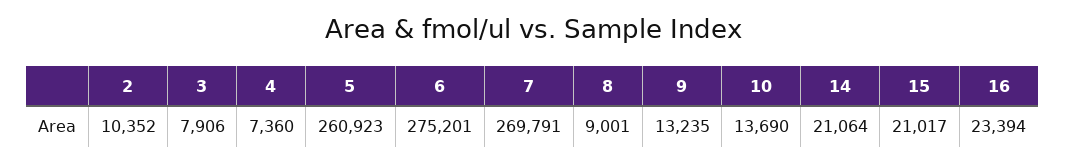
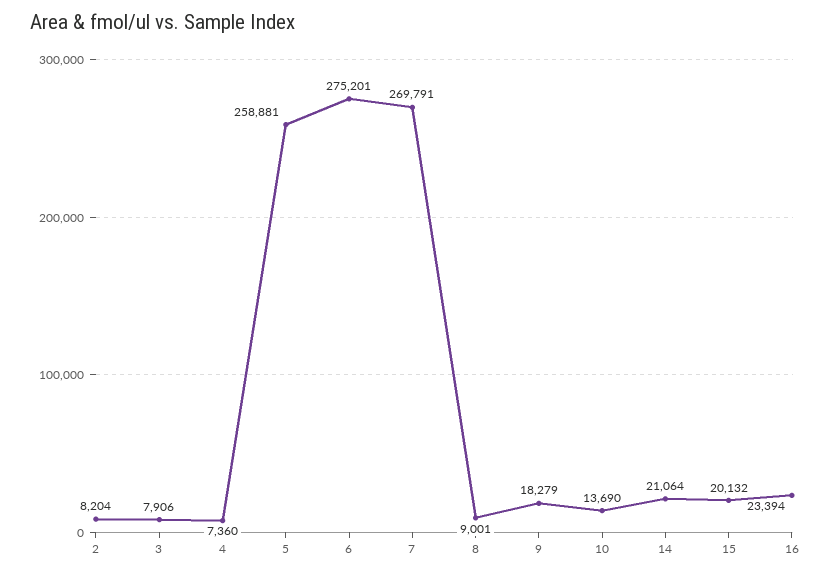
  {
-   "2": 10352,
+   "2": 8204,
    "3": 7906,
    "4": 7360,
-   "5": 260923,
+   "5": 258881,
    "6": 275201,
    "7": 269791,
    "8": 9001,
-   "9": 13235,
+   "9": 18279,
    "10": 13690,
    "14": 21064,
-   "15": 21017,
+   "15": 20132,
    "16": 23394
  }

